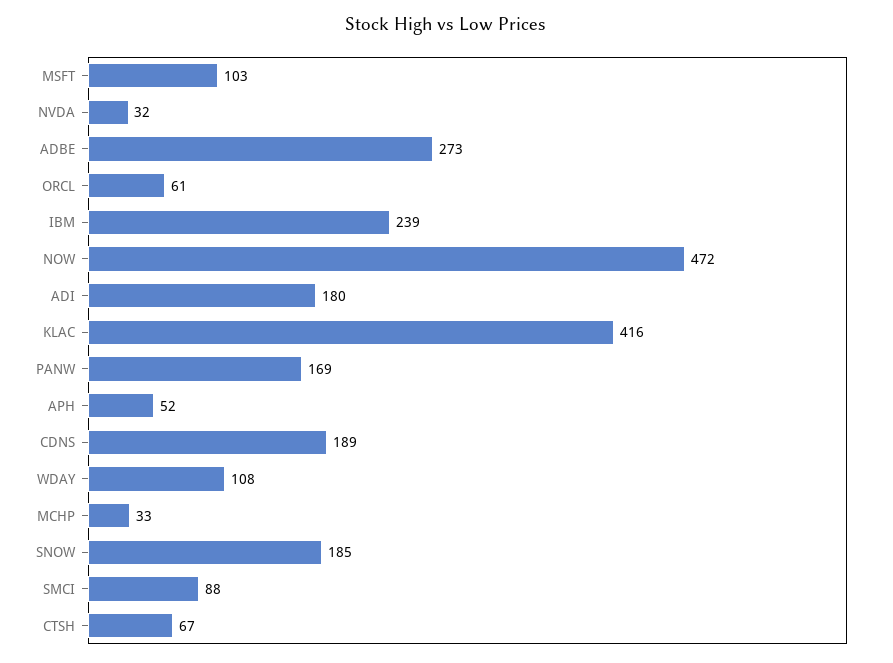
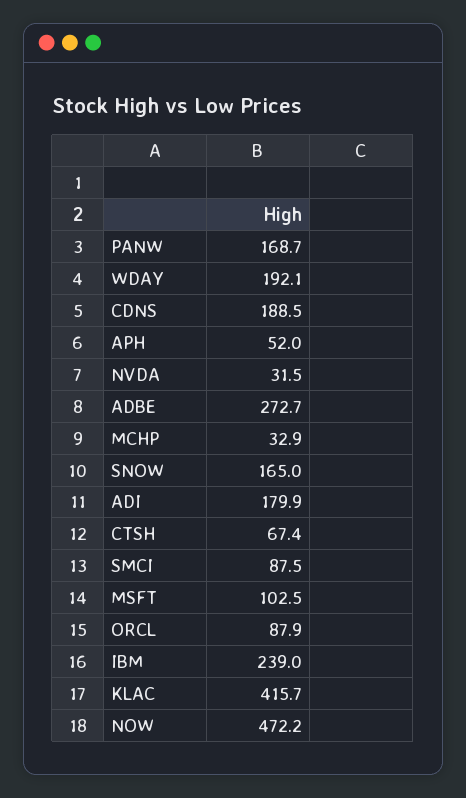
  {
    "MSFT": 102.5,
    "NVDA": 31.5,
    "ADBE": 272.7,
-   "ORCL": 61,
+   "ORCL": 87.9,
    "IBM": 239,
    "NOW": 472.2,
    "ADI": 179.9,
    "KLAC": 415.7,
    "PANW": 168.7,
    "APH": 52,
    "CDNS": 188.5,
-   "WDAY": 108,
+   "WDAY": 192.1,
    "MCHP": 32.9,
-   "SNOW": 185,
+   "SNOW": 165,
    "SMCI": 87.5,
    "CTSH": 67.4
  }

